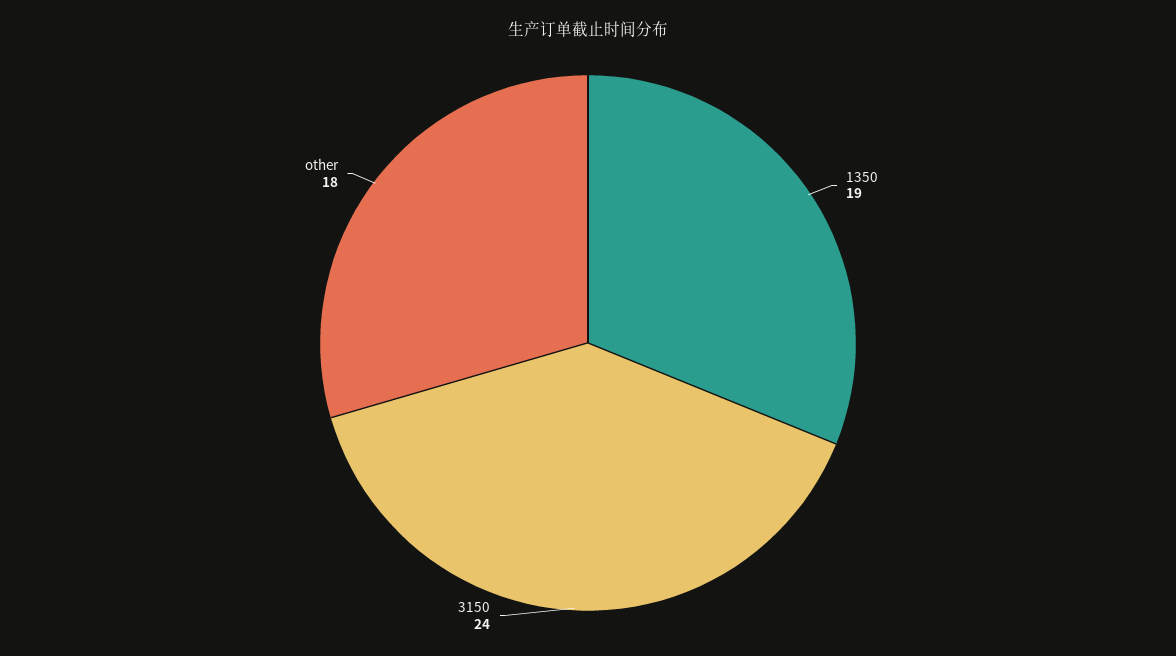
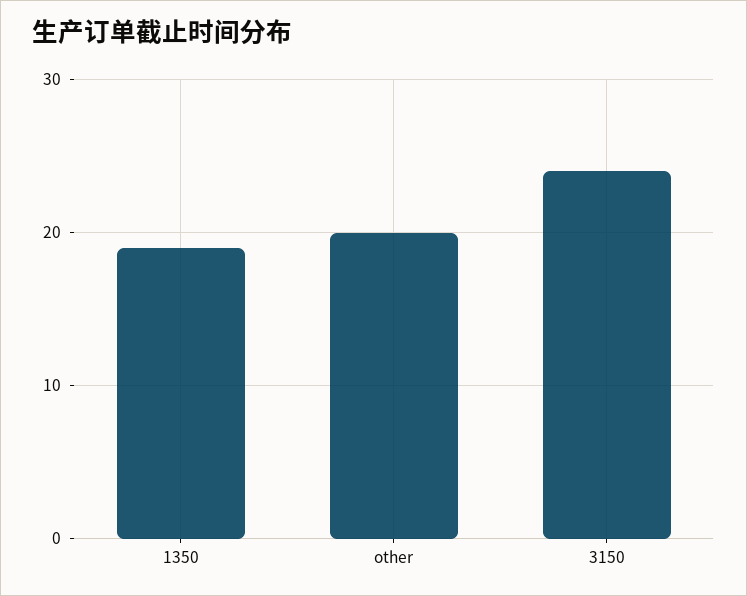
  {
    "1350": 19,
    "3150": 24,
-   "other": 18
+   "other": 20
  }

